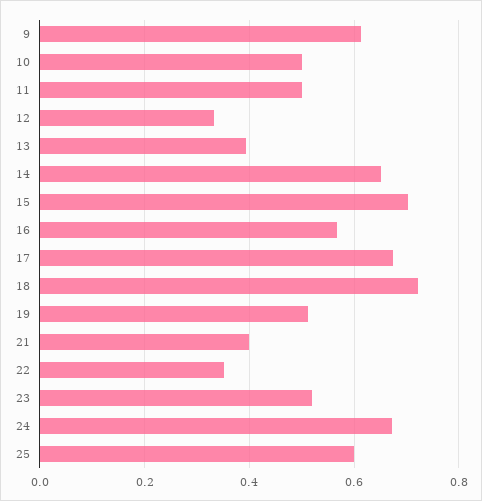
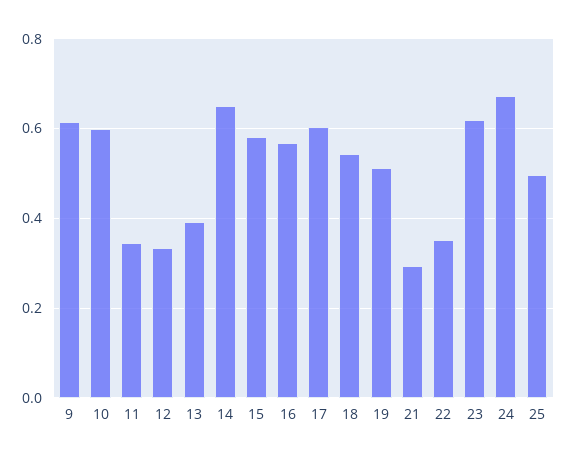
  {
    "9": 0.62,
-   "10": 0.5,
+   "10": 0.6,
-   "11": 0.5,
+   "11": 0.34,
    "12": 0.34,
    "13": 0.4,
    "14": 0.66,
-   "15": 0.7,
+   "15": 0.58,
    "16": 0.56,
-   "17": 0.68,
+   "17": 0.6,
-   "18": 0.72,
+   "18": 0.54,
    "19": 0.52,
-   "21": 0.4,
+   "21": 0.3,
    "22": 0.36,
-   "23": 0.52,
+   "23": 0.62,
    "24": 0.68,
-   "25": 0.6
+   "25": 0.5
  }

